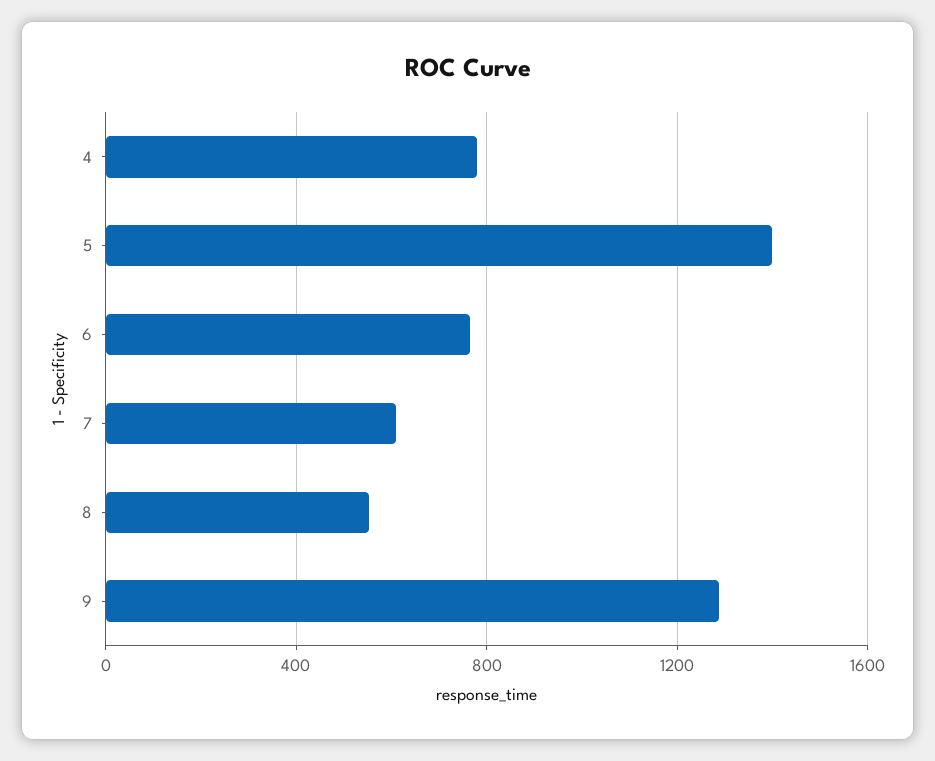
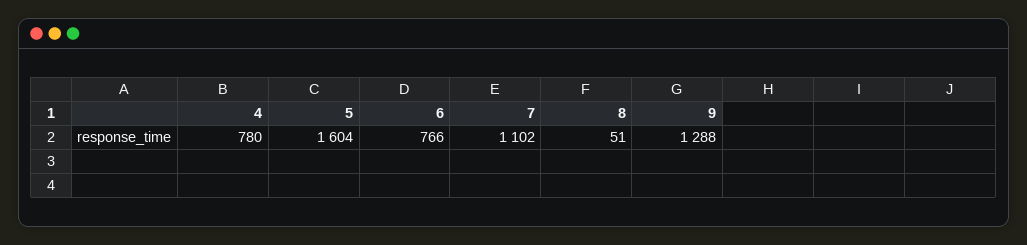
  {
    "4": 780,
-   "5": 1400,
+   "5": 1604,
    "6": 766,
-   "7": 600,
+   "7": 1102,
-   "8": 550,
+   "8": 51,
    "9": 1288
  }

